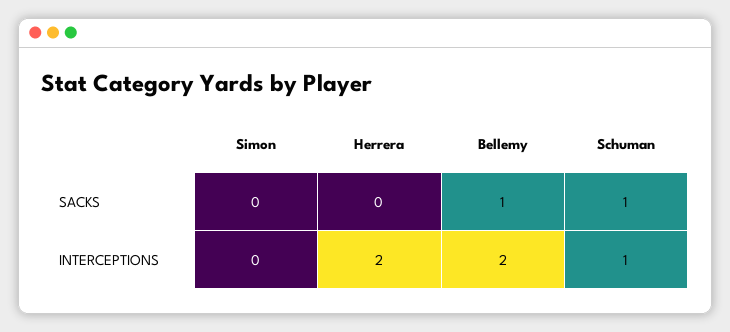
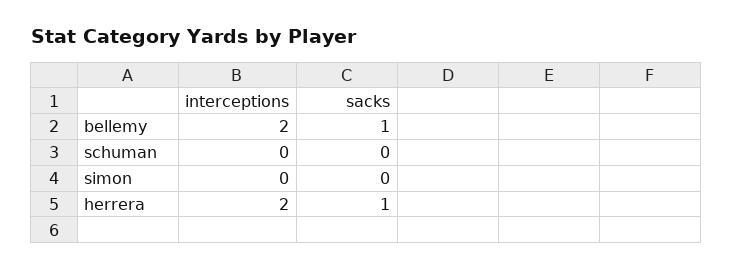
  {
    "Simon": {
      "SACKS": 0,
      "INTERCEPTIONS": 0
    },
    "Herrera": {
-     "SACKS": 0,
+     "SACKS": 1,
      "INTERCEPTIONS": 2
    },
    "Bellemy": {
      "SACKS": 1,
      "INTERCEPTIONS": 2
    },
    "Schuman": {
-     "SACKS": 1,
+     "SACKS": 0,
-     "INTERCEPTIONS": 1
+     "INTERCEPTIONS": 0
    }
  }

